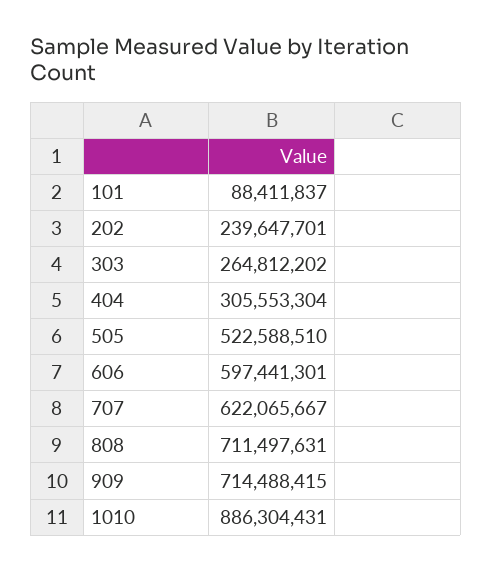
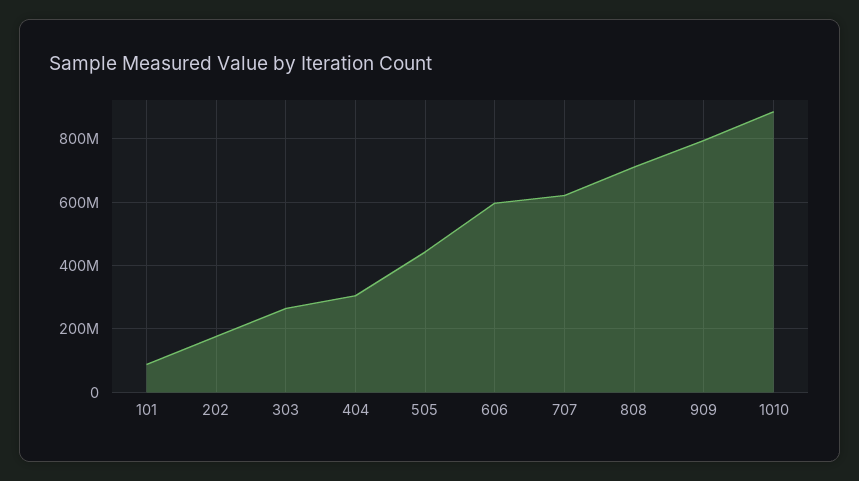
  {
    "101": 88411837,
-   "202": 239647701,
+   "202": 180000000,
    "303": 264812202,
    "404": 305553304,
-   "505": 522588510,
+   "505": 440000000,
    "606": 597441301,
    "707": 622065667,
    "808": 711497631,
-   "909": 714488415,
+   "909": 800000000,
    "1010": 886304431
  }

